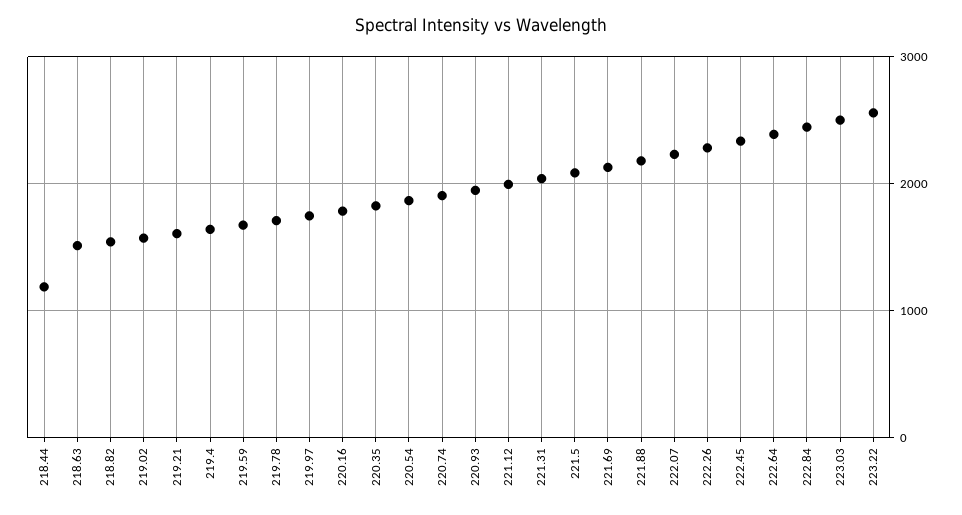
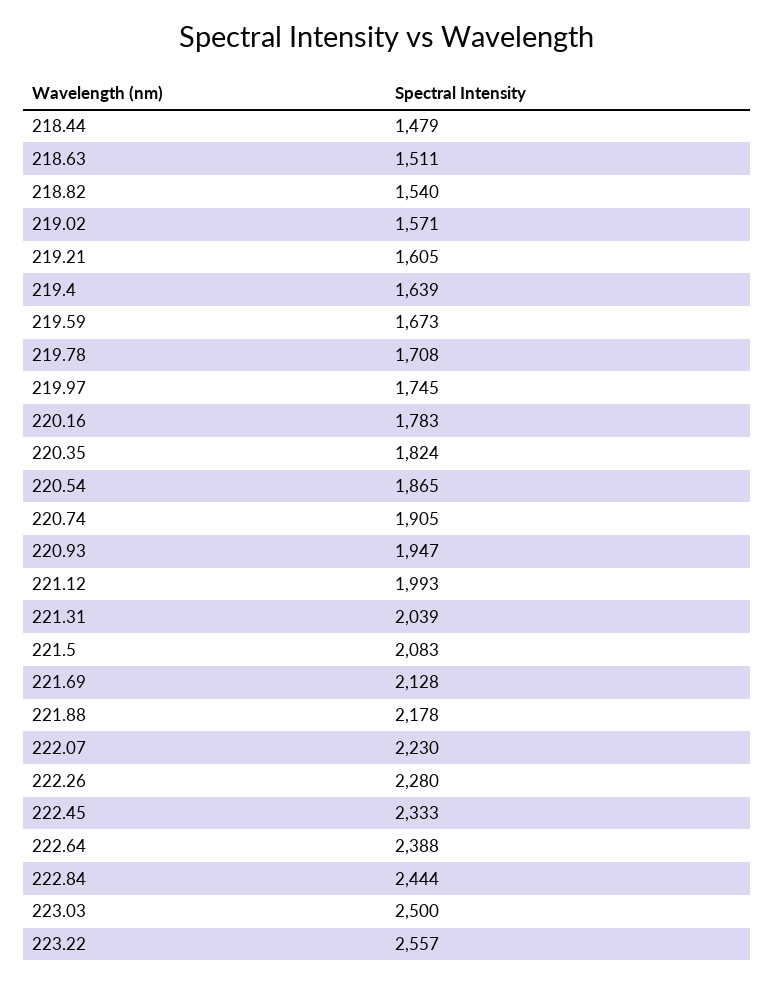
  {
-   "218.44": 1200,
+   "218.44": 1479,
    "218.63": 1511,
    "218.82": 1540,
    "219.02": 1571,
    "219.21": 1605,
    "219.4": 1639,
    "219.59": 1673,
    "219.78": 1708,
    "219.97": 1745,
    "220.16": 1783,
    "220.35": 1824,
    "220.54": 1865,
    "220.74": 1905,
    "220.93": 1947,
    "221.12": 1993,
    "221.31": 2039,
    "221.5": 2083,
    "221.69": 2128,
    "221.88": 2178,
    "222.07": 2230,
    "222.26": 2280,
    "222.45": 2333,
    "222.64": 2388,
    "222.84": 2444,
    "223.03": 2500,
    "223.22": 2557
  }

